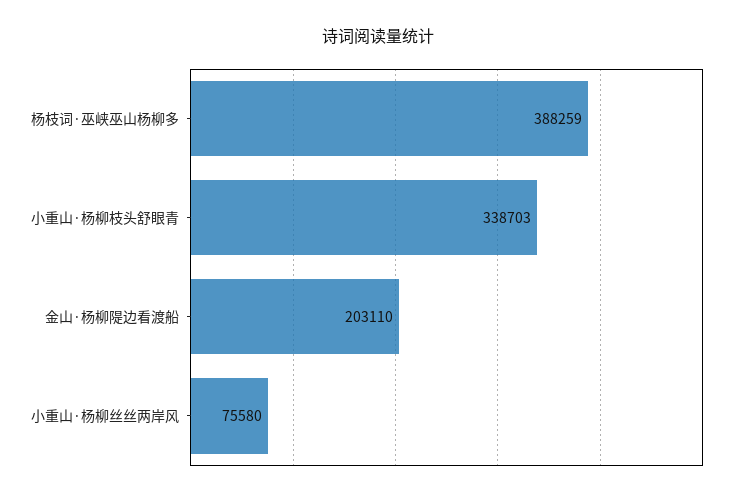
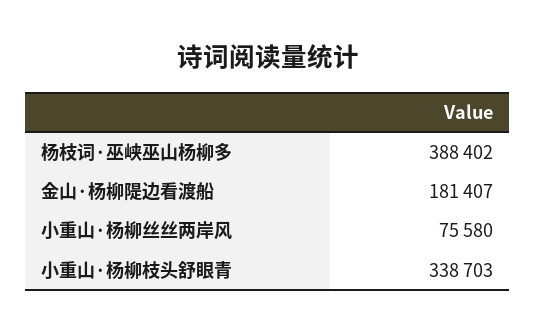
  {
-   "杨枝词·巫峡巫山杨柳多": 388259,
+   "杨枝词·巫峡巫山杨柳多": 388402,
    "小重山·杨柳枝头舒眼青": 338703,
-   "金山·杨柳隄边看渡船": 203110,
+   "金山·杨柳隄边看渡船": 181407,
    "小重山·杨柳丝丝两岸风": 75580
  }

